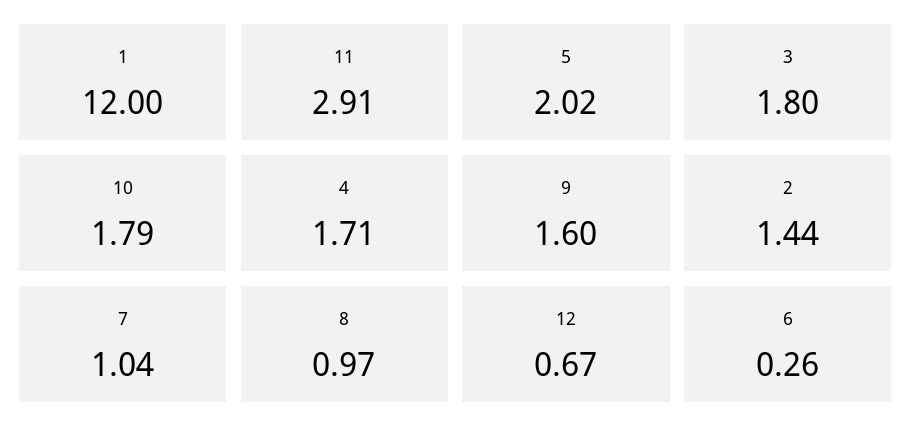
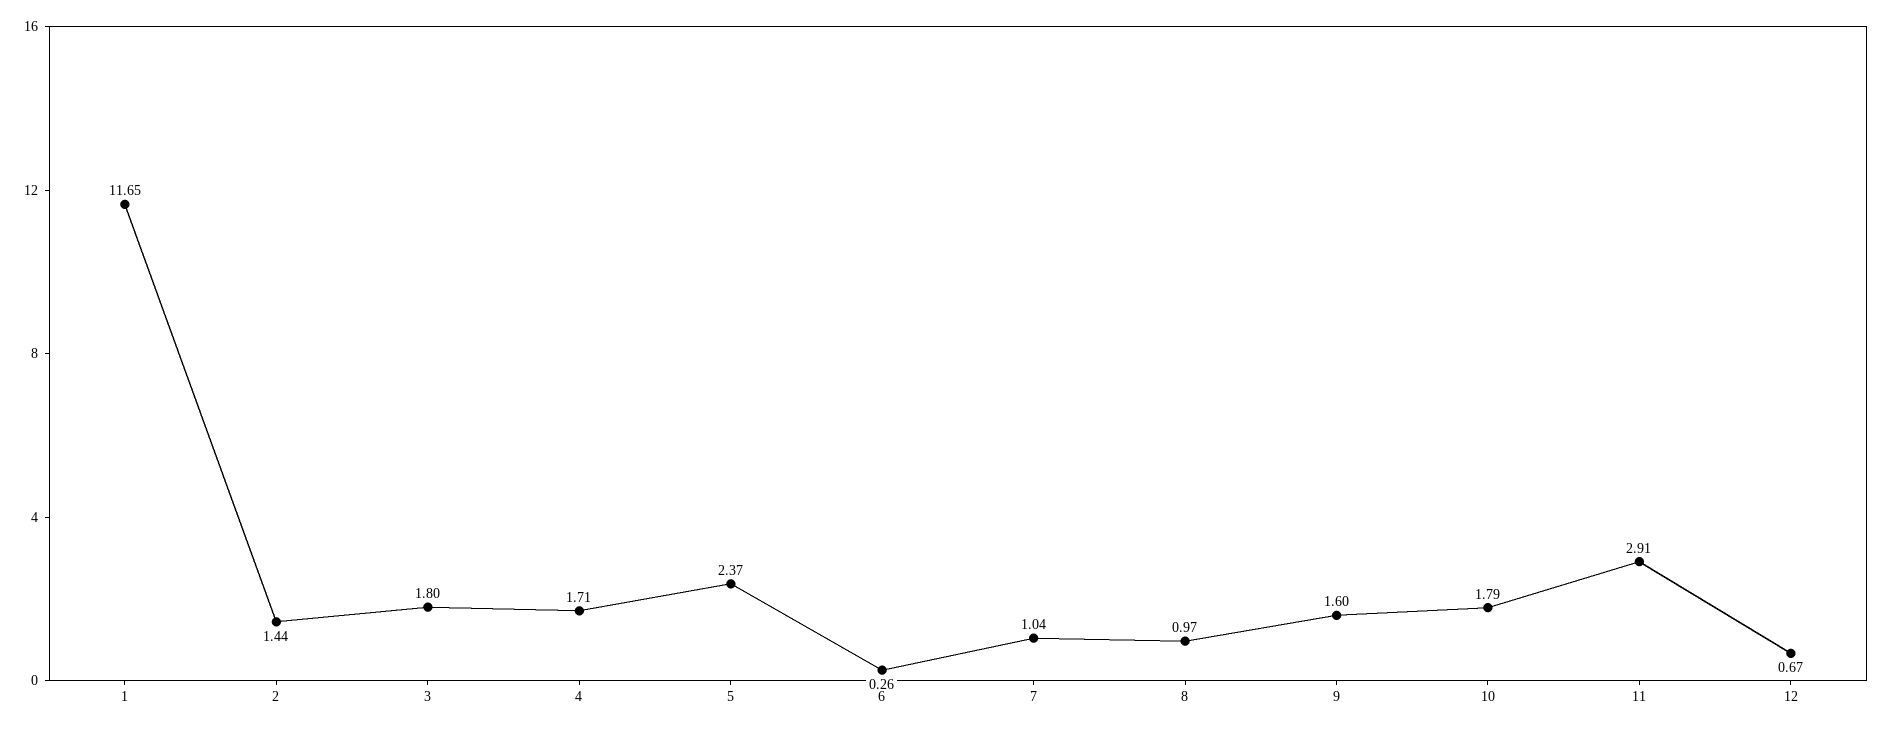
  {
-   "1": 12,
+   "1": 11.65,
    "11": 2.91,
-   "5": 2.02,
+   "5": 2.37,
    "3": 1.8,
    "10": 1.79,
    "4": 1.71,
    "9": 1.6,
    "2": 1.44,
    "7": 1.04,
    "8": 0.97,
    "12": 0.67,
    "6": 0.26
  }

